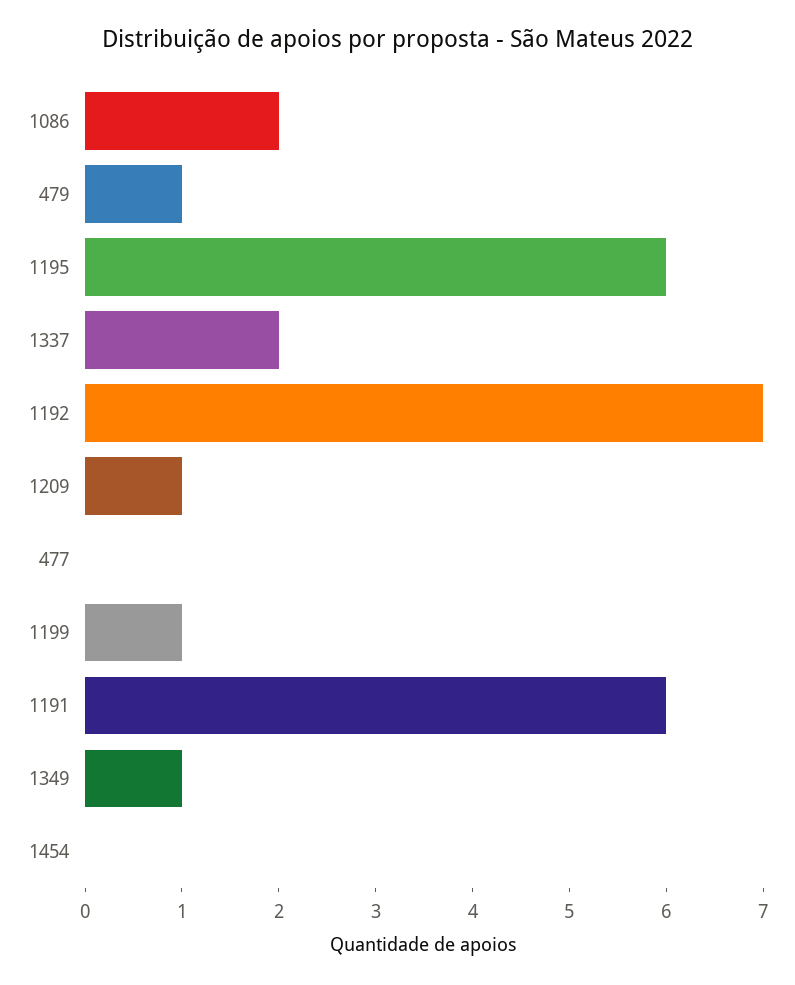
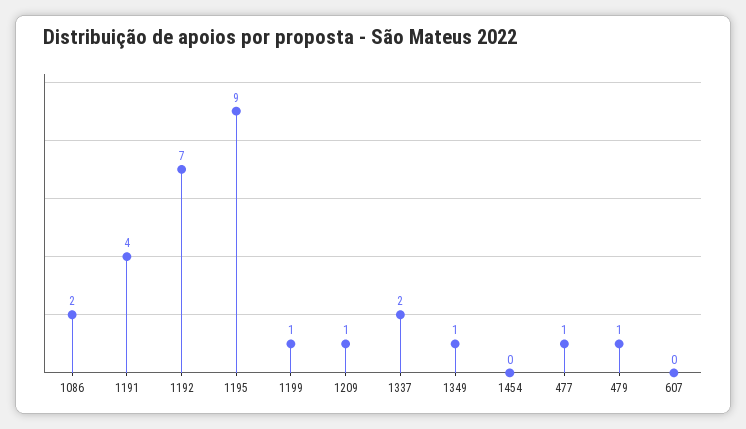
  {
    "1086": 2,
    "479": 1,
-   "1195": 6,
+   "1195": 9,
    "1337": 2,
    "1192": 7,
    "1209": 1,
-   "477": 0,
+   "477": 1,
    "1199": 1,
-   "1191": 6,
+   "1191": 4,
    "1349": 1,
-   "1454": 0
+   "1454": 0,
+   "607": 0
  }

